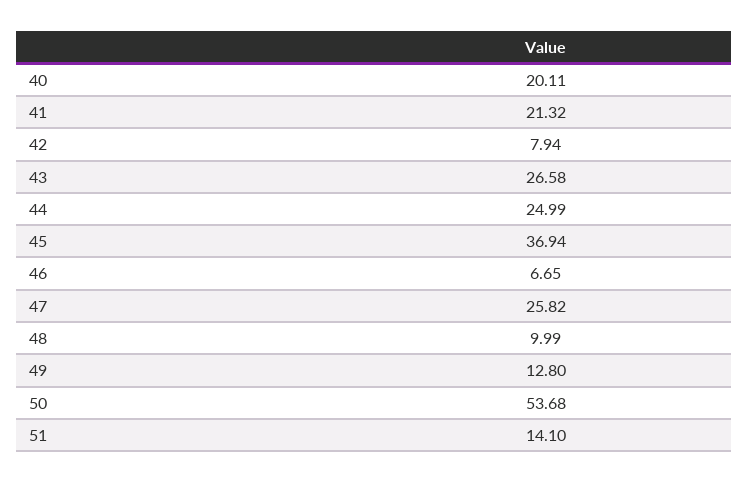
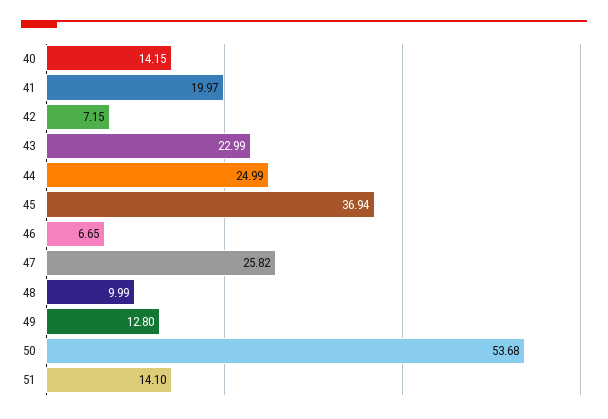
  {
-   "40": 20.11,
+   "40": 14.15,
-   "41": 21.32,
+   "41": 19.97,
-   "42": 7.94,
+   "42": 7.15,
-   "43": 26.58,
+   "43": 22.99,
    "44": 24.99,
    "45": 36.94,
    "46": 6.65,
    "47": 25.82,
    "48": 9.99,
    "49": 12.8,
    "50": 53.68,
    "51": 14.1
  }

